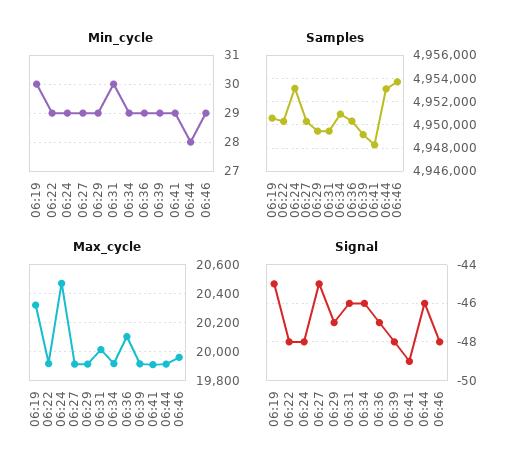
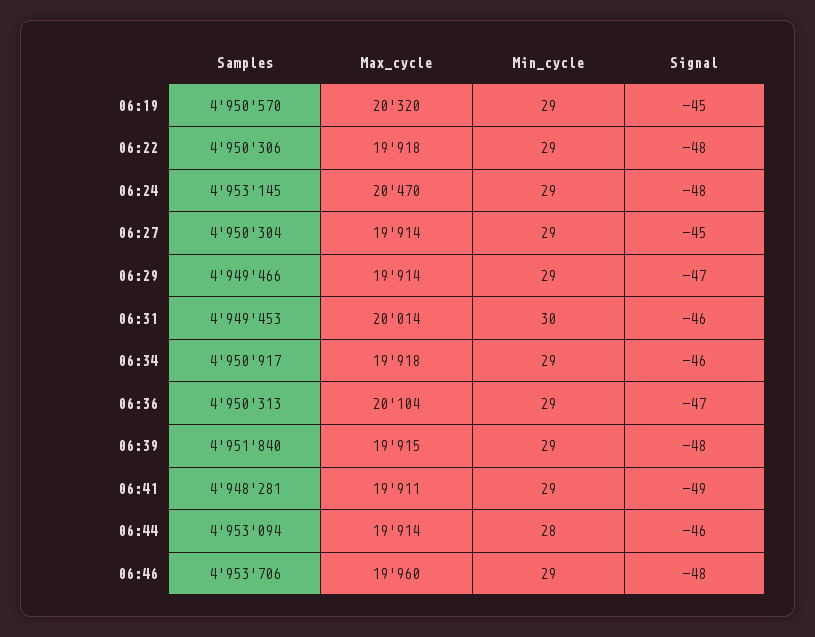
  {
    "Min_cycle": {
-     "06:19": 30,
+     "06:19": 29,
      "06:22": 29,
      "06:24": 29,
      "06:27": 29,
      "06:29": 29,
      "06:31": 30,
      "06:34": 29,
      "06:36": 29,
      "06:39": 29,
      "06:41": 29,
      "06:44": 28,
      "06:46": 29
    },
    "Samples": {
      "06:19": 4950570,
      "06:22": 4950306,
      "06:24": 4953145,
      "06:27": 4950304,
      "06:29": 4949466,
      "06:31": 4949453,
      "06:34": 4950917,
      "06:36": 4950313,
-     "06:39": 4949000,
+     "06:39": 4951840,
      "06:41": 4948281,
      "06:44": 4953094,
      "06:46": 4953706
    },
    "Max_cycle": {
      "06:19": 20320,
      "06:22": 19918,
      "06:24": 20470,
      "06:27": 19914,
      "06:29": 19914,
      "06:31": 20014,
      "06:34": 19918,
      "06:36": 20104,
      "06:39": 19915,
      "06:41": 19911,
      "06:44": 19914,
      "06:46": 19960
    },
    "Signal": {
      "06:19": -45,
      "06:22": -48,
      "06:24": -48,
      "06:27": -45,
      "06:29": -47,
      "06:31": -46,
      "06:34": -46,
      "06:36": -47,
      "06:39": -48,
      "06:41": -49,
      "06:44": -46,
      "06:46": -48
    }
  }

